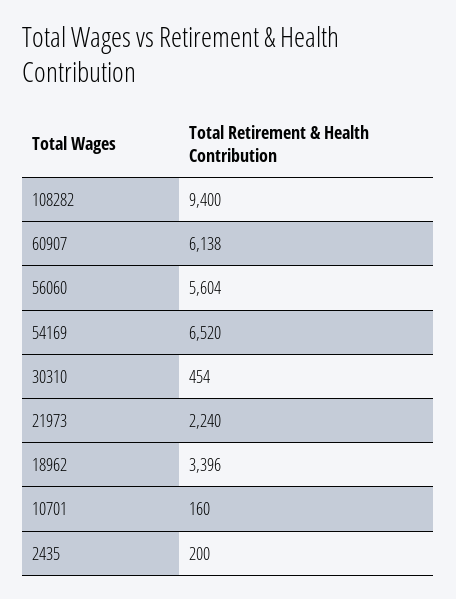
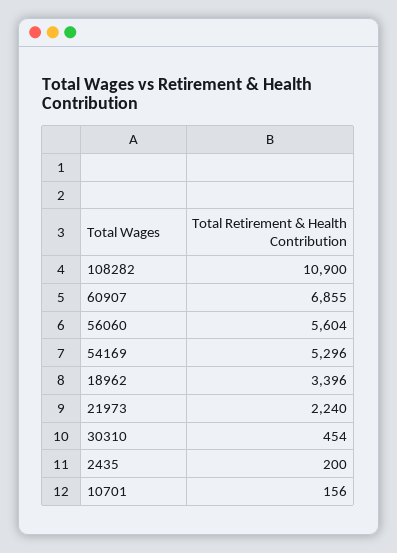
  {
-   "108282": 9400,
+   "108282": 10900,
-   "60907": 6138,
+   "60907": 6855,
    "56060": 5604,
-   "54169": 6520,
+   "54169": 5296,
    "30310": 454,
    "21973": 2240,
    "18962": 3396,
-   "10701": 160,
+   "10701": 156,
    "2435": 200
  }

